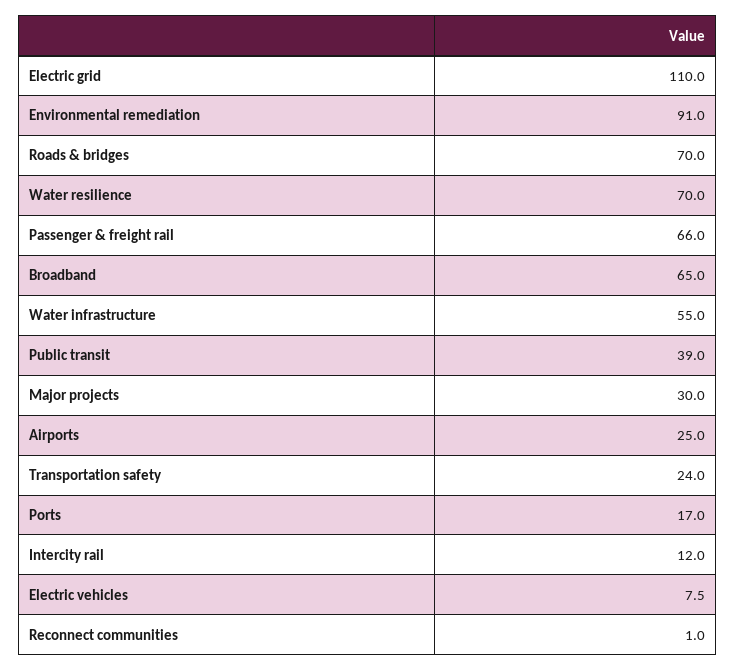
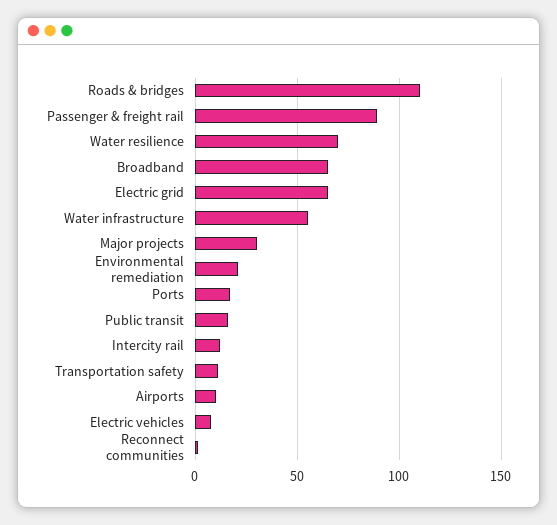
  {
-   "Electric grid": 110,
+   "Electric grid": 65,
-   "Environmental remediation": 91,
+   "Environmental remediation": 20,
-   "Roads & bridges": 70,
+   "Roads & bridges": 110,
    "Water resilience": 70,
-   "Passenger & freight rail": 66,
+   "Passenger & freight rail": 90,
    "Broadband": 65,
    "Water infrastructure": 55,
-   "Public transit": 39,
+   "Public transit": 15,
    "Major projects": 30,
-   "Airports": 25,
+   "Airports": 10,
-   "Transportation safety": 24,
+   "Transportation safety": 10,
    "Ports": 17,
    "Intercity rail": 12,
    "Electric vehicles": 7.5,
    "Reconnect communities": 1
  }

